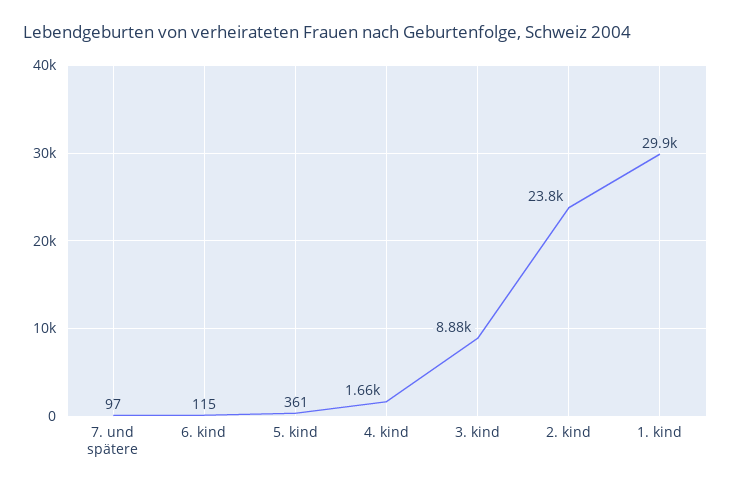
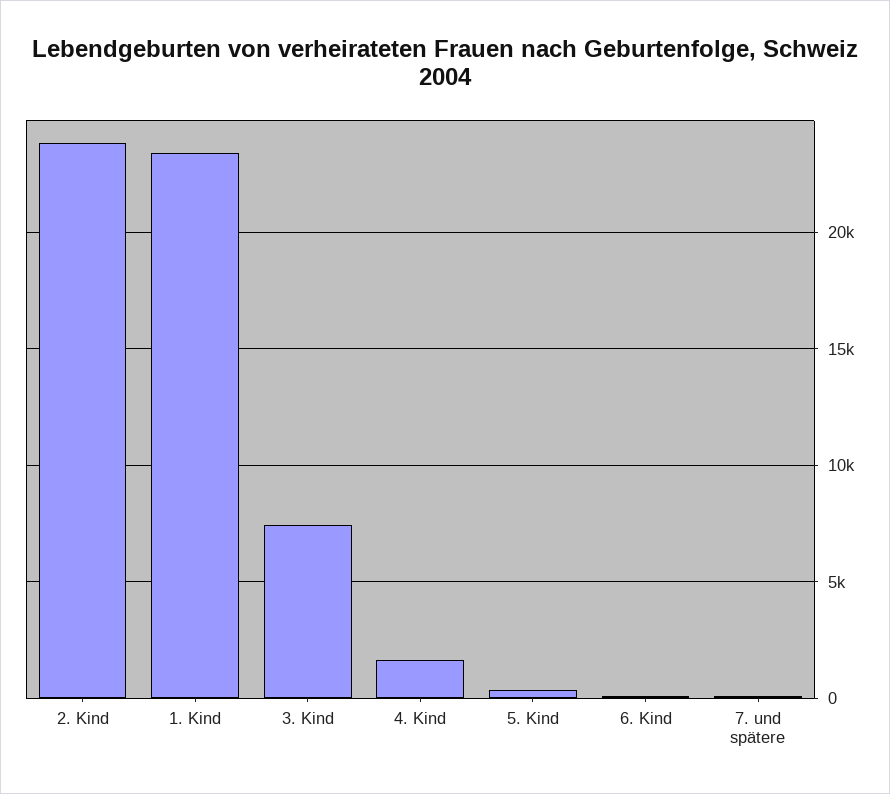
  {
    "7. und spätere": 97,
    "6. kind": 115,
    "5. kind": 361,
    "4. kind": 1660,
-   "3. kind": 8880,
+   "3. kind": 7500,
    "2. kind": 23800,
-   "1. kind": 29900
+   "1. kind": 23500
  }

